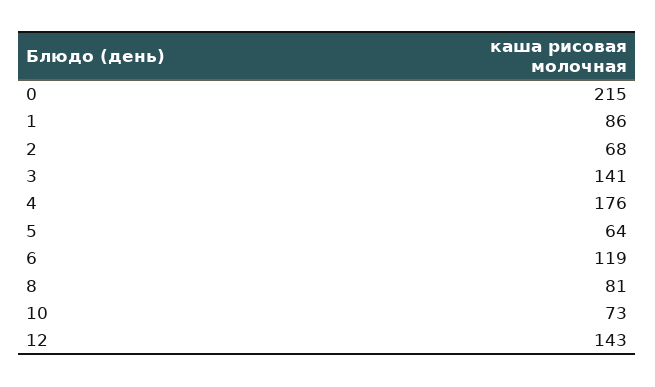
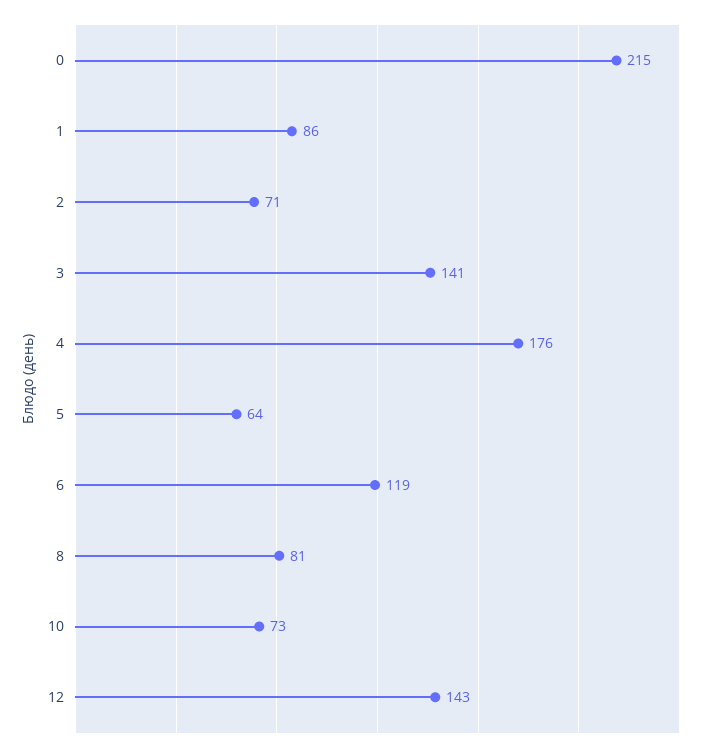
  {
    "0": 215,
    "1": 86,
-   "2": 68,
+   "2": 71,
    "3": 141,
    "4": 176,
    "5": 64,
    "6": 119,
    "8": 81,
    "10": 73,
    "12": 143
  }

